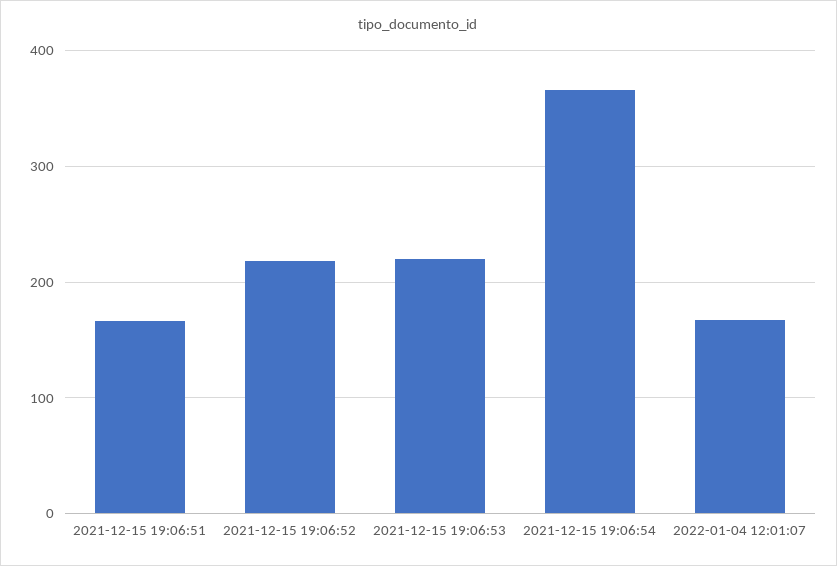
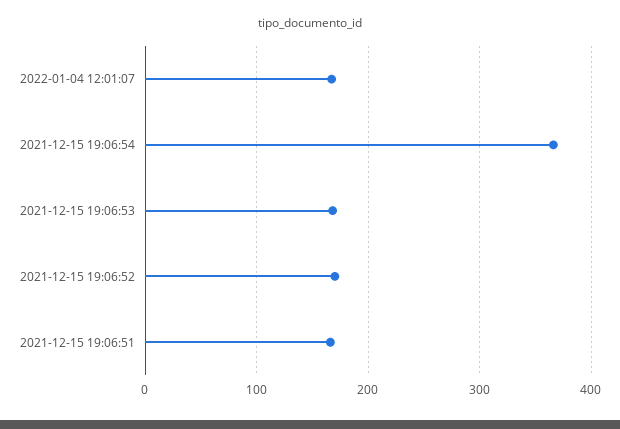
  {
    "2021-12-15 19:06:51": 170,
-   "2021-12-15 19:06:52": 220,
+   "2021-12-15 19:06:52": 170,
-   "2021-12-15 19:06:53": 220,
+   "2021-12-15 19:06:53": 170,
    "2021-12-15 19:06:54": 370,
    "2022-01-04 12:01:07": 170
  }

